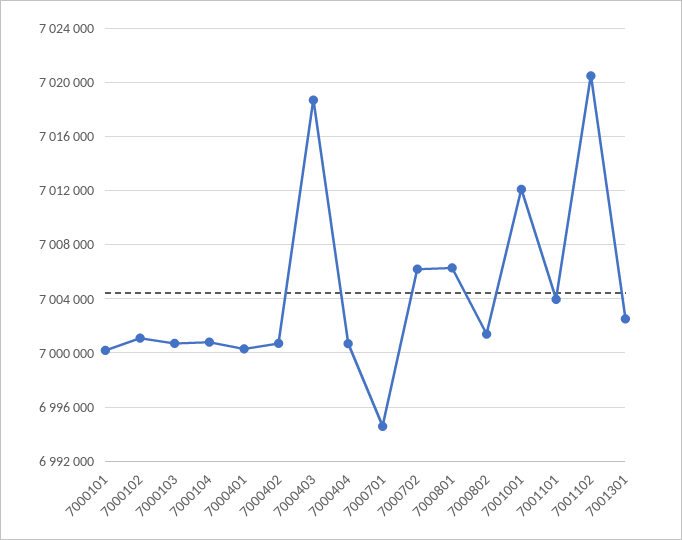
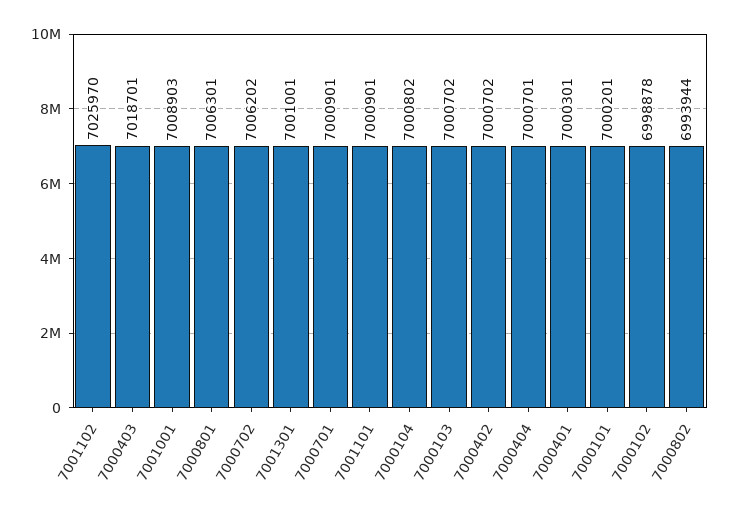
  {
    "7000101": 7000201,
-   "7000102": 7001000,
+   "7000102": 6998878,
    "7000103": 7000702,
    "7000104": 7000802,
    "7000401": 7000301,
    "7000402": 7000702,
    "7000403": 7018701,
    "7000404": 7000701,
-   "7000701": 6994500,
+   "7000701": 7000901,
    "7000702": 7006202,
    "7000801": 7006301,
-   "7000802": 7001500,
+   "7000802": 6993944,
-   "7001001": 7012000,
+   "7001001": 7008903,
-   "7001101": 7004000,
+   "7001101": 7000901,
-   "7001102": 7020500,
+   "7001102": 7025970,
-   "7001301": 7002500
+   "7001301": 7001001
  }

